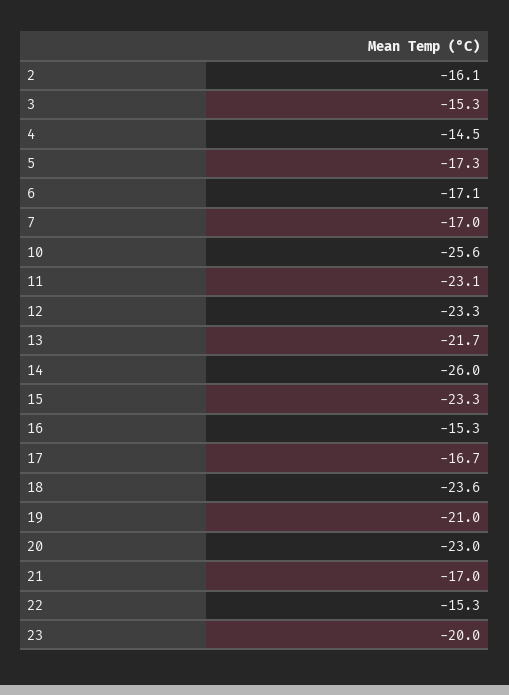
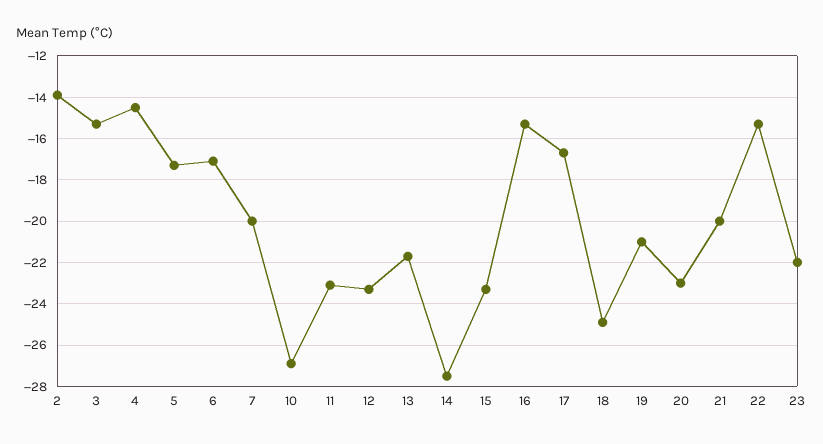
  {
-   "2": -16.1,
+   "2": -14,
    "3": -15.3,
    "4": -14.5,
    "5": -17.3,
    "6": -17.1,
-   "7": -17,
+   "7": -20,
-   "10": -25.6,
+   "10": -27,
    "11": -23.1,
    "12": -23.3,
    "13": -21.7,
-   "14": -26,
+   "14": -27.5,
    "15": -23.3,
    "16": -15.3,
    "17": -16.7,
-   "18": -23.6,
+   "18": -25,
    "19": -21,
    "20": -23,
-   "21": -17,
+   "21": -20,
    "22": -15.3,
-   "23": -20
+   "23": -22
  }

